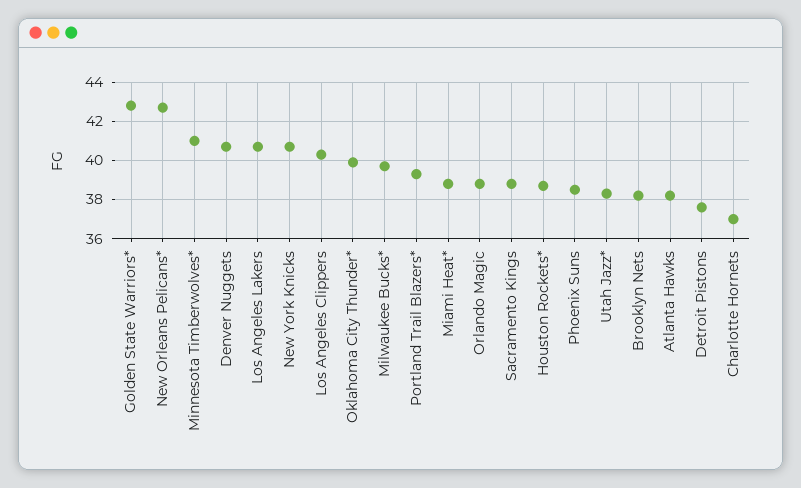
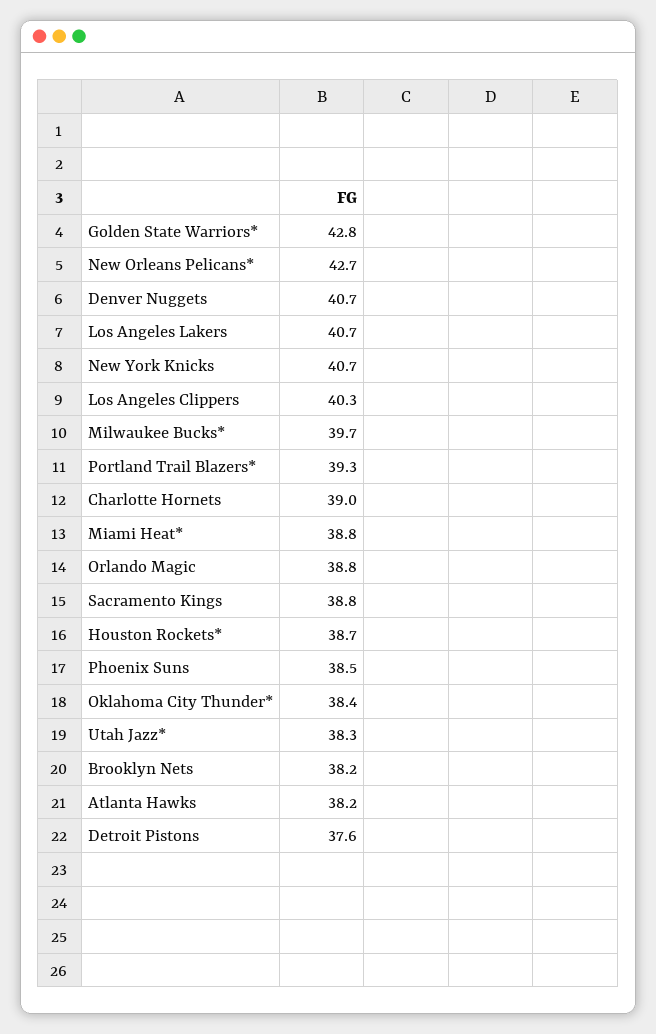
  {
    "Golden State Warriors*": 42.8,
    "New Orleans Pelicans*": 42.7,
-   "Minnesota Timberwolves*": 41,
    "Denver Nuggets": 40.7,
    "Los Angeles Lakers": 40.7,
    "New York Knicks": 40.7,
    "Los Angeles Clippers": 40.3,
-   "Oklahoma City Thunder*": 40,
+   "Oklahoma City Thunder*": 38.4,
    "Milwaukee Bucks*": 39.7,
    "Portland Trail Blazers*": 39.3,
    "Miami Heat*": 38.8,
    "Orlando Magic": 38.8,
    "Sacramento Kings": 38.8,
    "Houston Rockets*": 38.7,
    "Phoenix Suns": 38.5,
    "Utah Jazz*": 38.3,
    "Brooklyn Nets": 38.2,
    "Atlanta Hawks": 38.2,
    "Detroit Pistons": 37.6,
-   "Charlotte Hornets": 37
+   "Charlotte Hornets": 39
  }

